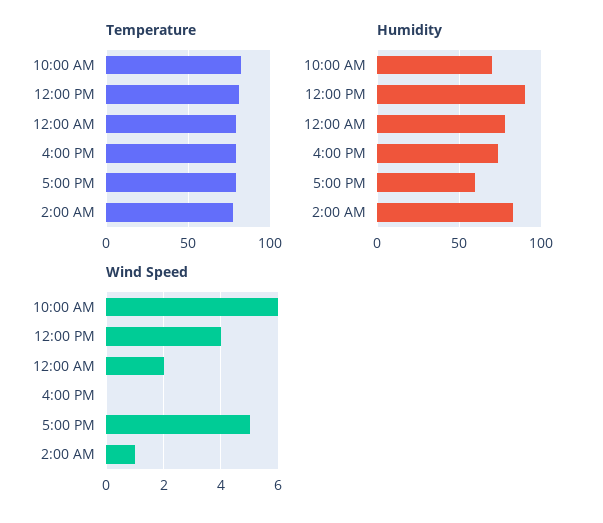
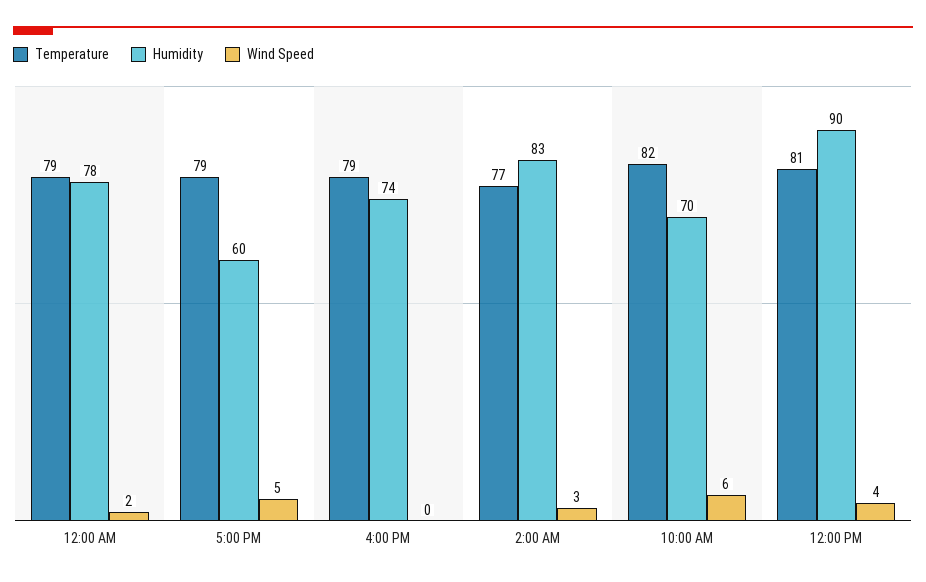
  {
    "Temperature": {
      "10:00 AM": 82,
      "12:00 PM": 81,
      "12:00 AM": 79,
      "4:00 PM": 79,
      "5:00 PM": 79,
      "2:00 AM": 77
    },
    "Humidity": {
      "10:00 AM": 70,
      "12:00 PM": 90,
      "12:00 AM": 78,
      "4:00 PM": 74,
      "5:00 PM": 60,
      "2:00 AM": 83
    },
    "Wind Speed": {
      "10:00 AM": 6,
      "12:00 PM": 4,
      "12:00 AM": 2,
      "4:00 PM": 0,
      "5:00 PM": 5,
-     "2:00 AM": 1
+     "2:00 AM": 3
    }
  }

